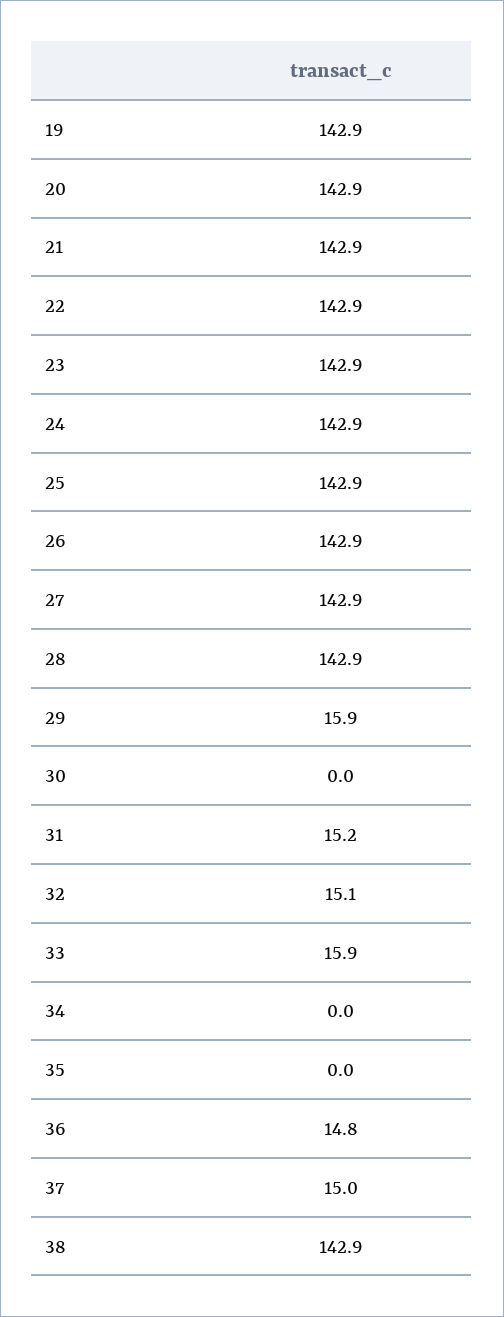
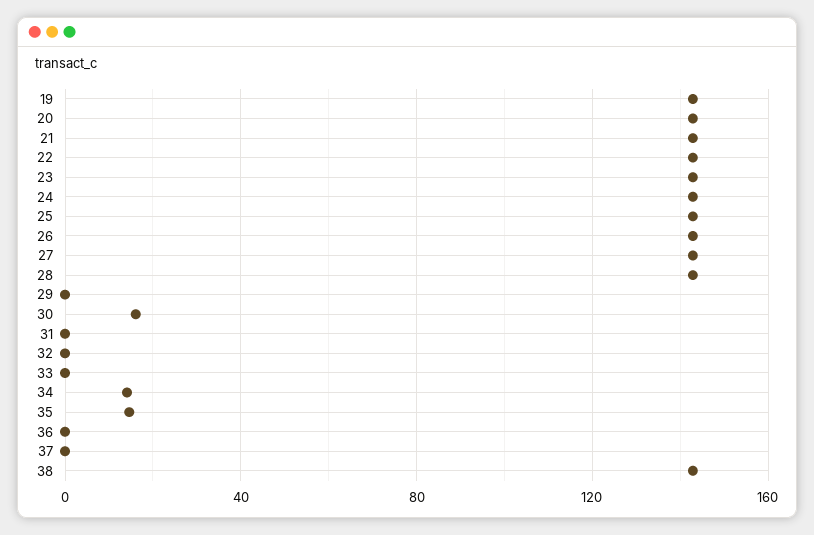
  {
    "19": 142.9,
    "20": 142.9,
    "21": 142.9,
    "22": 142.9,
    "23": 142.9,
    "24": 142.9,
    "25": 142.9,
    "26": 142.9,
    "27": 142.9,
    "28": 142.9,
-   "29": 15.9,
+   "29": 0,
-   "30": 0,
+   "30": 15,
-   "31": 15.2,
+   "31": 0,
-   "32": 15.1,
+   "32": 0,
-   "33": 15.9,
+   "33": 0,
-   "34": 0,
+   "34": 15,
-   "35": 0,
+   "35": 15,
-   "36": 14.8,
+   "36": 0,
-   "37": 15,
+   "37": 0,
    "38": 142.9
  }

